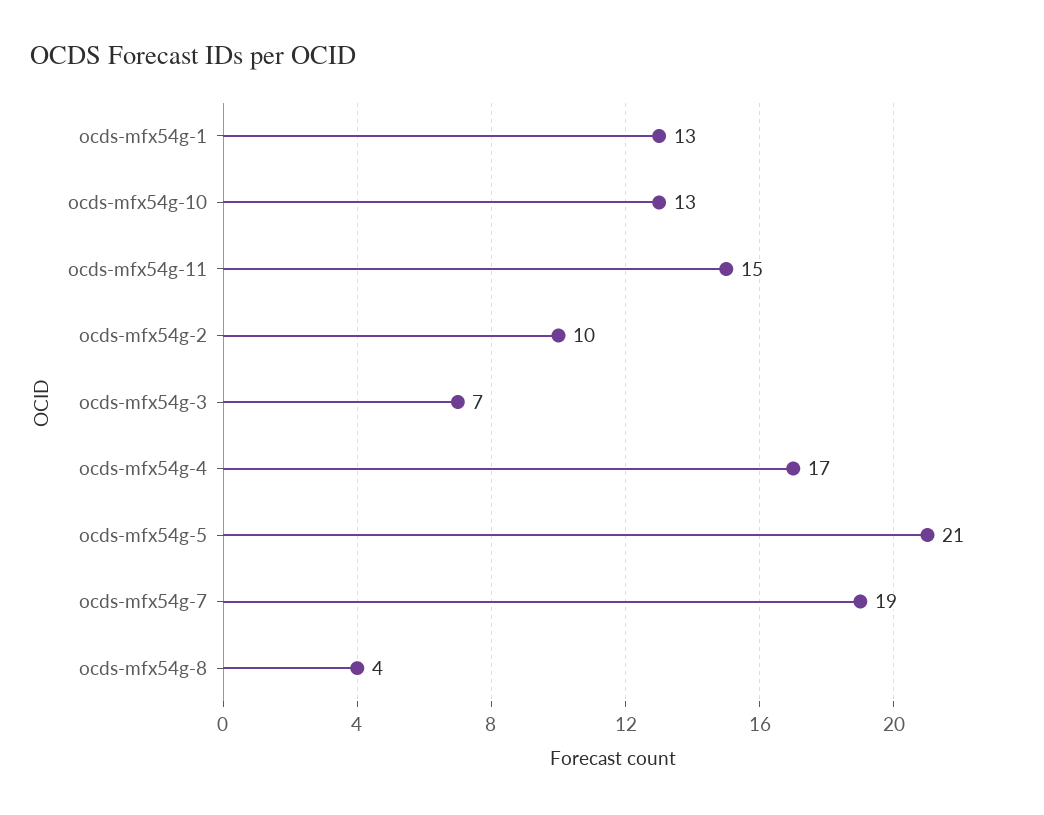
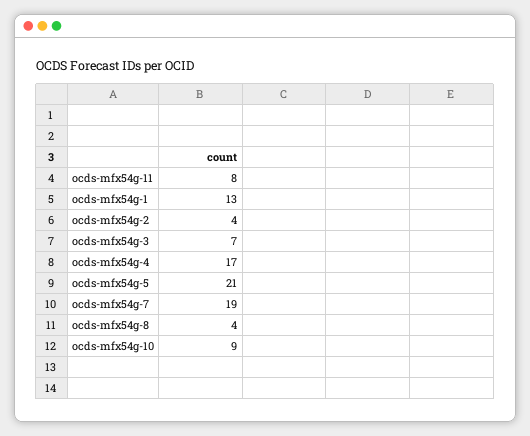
  {
    "ocds-mfx54g-1": 13,
-   "ocds-mfx54g-10": 13,
+   "ocds-mfx54g-10": 9,
-   "ocds-mfx54g-11": 15,
+   "ocds-mfx54g-11": 8,
-   "ocds-mfx54g-2": 10,
+   "ocds-mfx54g-2": 4,
    "ocds-mfx54g-3": 7,
    "ocds-mfx54g-4": 17,
    "ocds-mfx54g-5": 21,
    "ocds-mfx54g-7": 19,
    "ocds-mfx54g-8": 4
  }

